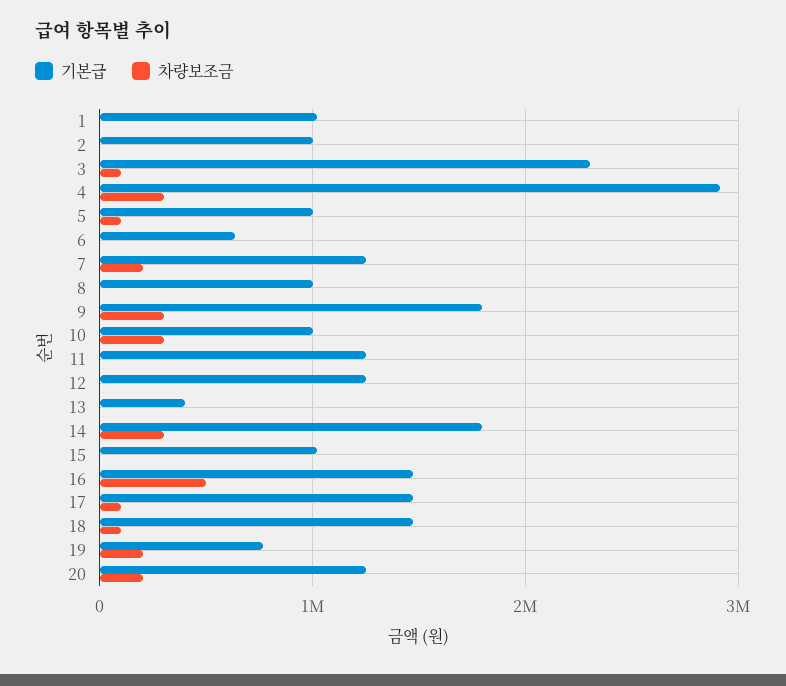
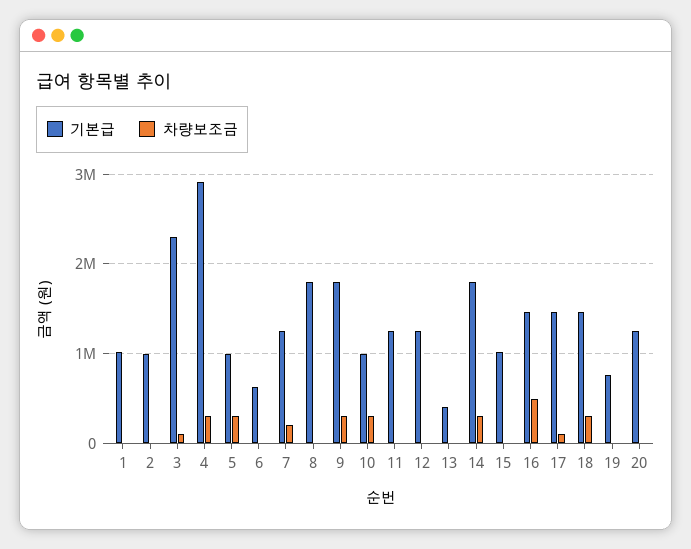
  {
    "기본급": {
      "1": 1000000,
      "2": 1000000,
      "3": 2300000,
      "4": 2900000,
      "5": 1000000,
      "6": 600000,
      "7": 1300000,
-     "8": 1000000,
+     "8": 1800000,
      "9": 1800000,
      "10": 1000000,
      "11": 1300000,
      "12": 1300000,
      "13": 400000,
      "14": 1800000,
      "15": 1000000,
      "16": 1500000,
      "17": 1500000,
      "18": 1500000,
      "19": 800000,
      "20": 1300000
    },
    "차량보조금": {
      "1": 0,
      "2": 0,
      "3": 100000,
      "4": 300000,
-     "5": 100000,
+     "5": 300000,
      "6": 0,
      "7": 200000,
      "8": 0,
      "9": 300000,
      "10": 300000,
      "11": 0,
      "12": 0,
      "13": 0,
      "14": 300000,
      "15": 0,
      "16": 500000,
      "17": 100000,
-     "18": 100000,
+     "18": 300000,
-     "19": 200000,
+     "19": 0,
-     "20": 200000
+     "20": 0
    }
  }

